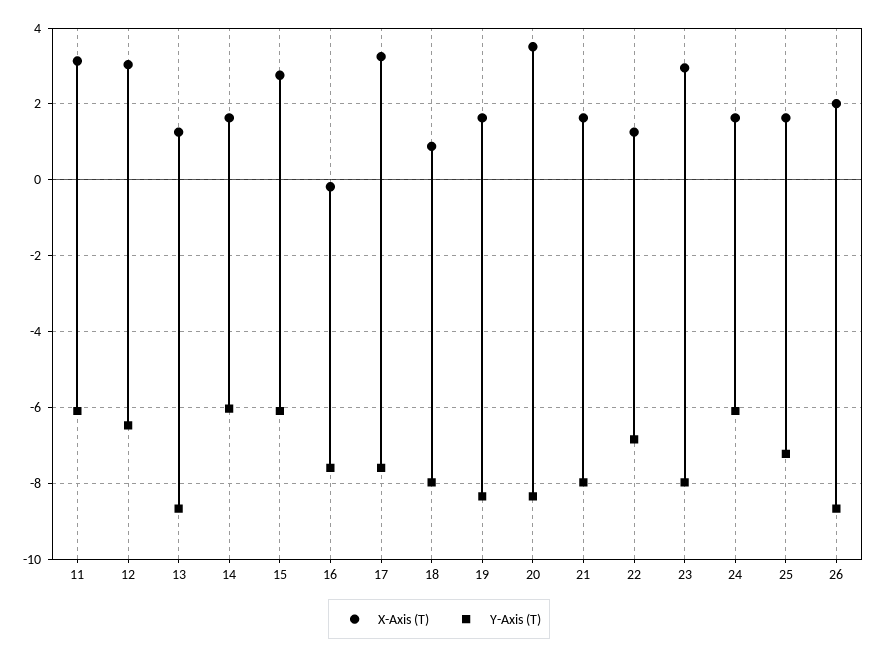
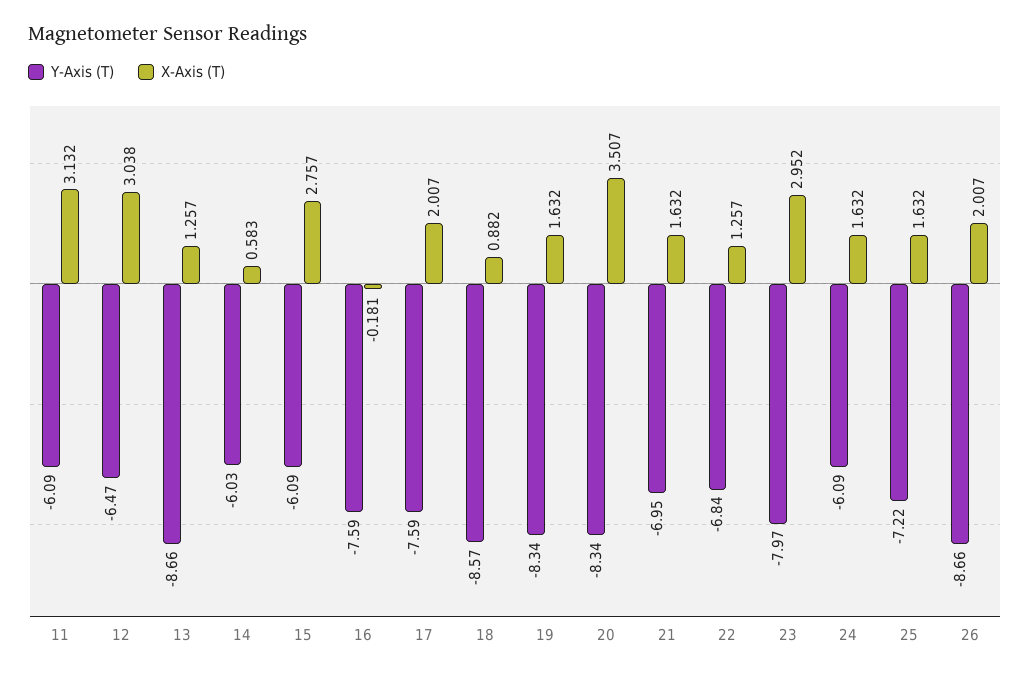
  {
    "X-Axis (T)": {
      "11": 3.132,
      "12": 3.038,
      "13": 1.257,
-     "14": 1.6,
+     "14": 0.583,
      "15": 2.757,
      "16": -0.181,
-     "17": 3.2,
+     "17": 2.007,
      "18": 0.882,
      "19": 1.632,
      "20": 3.507,
      "21": 1.632,
      "22": 1.257,
      "23": 2.952,
      "24": 1.632,
      "25": 1.632,
      "26": 2.007
    },
    "Y-Axis (T)": {
      "11": -6.09,
      "12": -6.47,
      "13": -8.66,
      "14": -6.03,
      "15": -6.09,
      "16": -7.59,
      "17": -7.59,
-     "18": -8,
+     "18": -8.57,
      "19": -8.34,
      "20": -8.34,
-     "21": -8,
+     "21": -6.95,
      "22": -6.84,
      "23": -7.97,
      "24": -6.09,
      "25": -7.22,
      "26": -8.66
    }
  }

